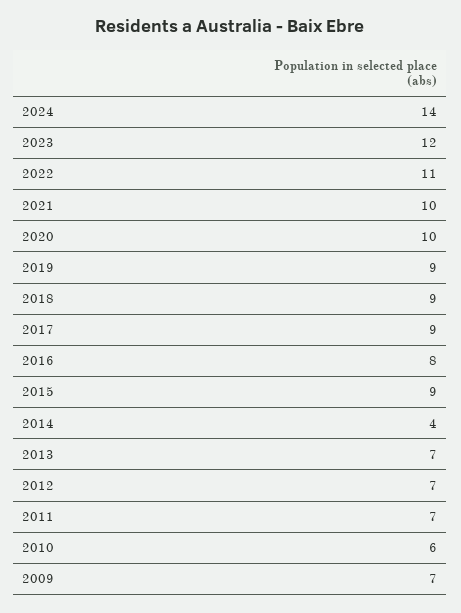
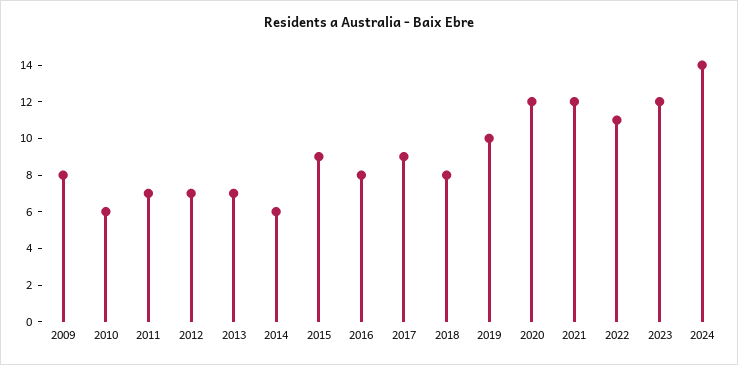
  {
    "2024": 14,
    "2023": 12,
    "2022": 11,
-   "2021": 10,
+   "2021": 12,
-   "2020": 10,
+   "2020": 12,
-   "2019": 9,
+   "2019": 10,
-   "2018": 9,
+   "2018": 8,
    "2017": 9,
    "2016": 8,
    "2015": 9,
-   "2014": 4,
+   "2014": 6,
    "2013": 7,
    "2012": 7,
    "2011": 7,
    "2010": 6,
-   "2009": 7
+   "2009": 8
  }

